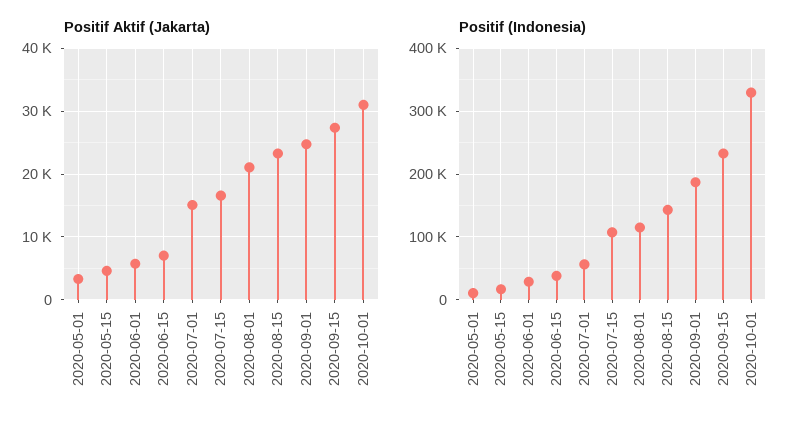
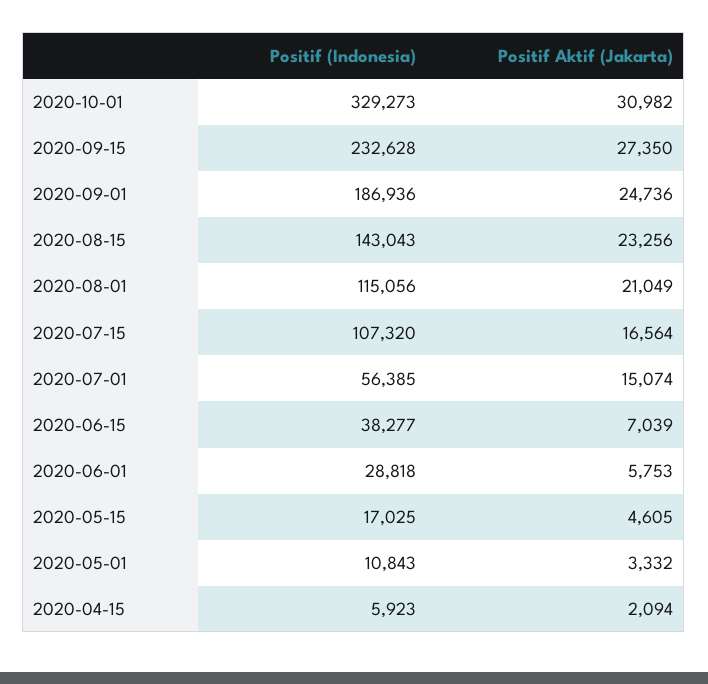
  {
    "Positif Aktif (Jakarta)": {
      "2020-05-01": 3332,
      "2020-05-15": 4605,
      "2020-06-01": 5753,
      "2020-06-15": 7039,
      "2020-07-01": 15074,
      "2020-07-15": 16564,
      "2020-08-01": 21049,
      "2020-08-15": 23256,
      "2020-09-01": 24736,
      "2020-09-15": 27350,
-     "2020-10-01": 30982
+     "2020-10-01": 30982,
+     "2020-04-15": 2094
    },
    "Positif (Indonesia)": {
      "2020-05-01": 10843,
      "2020-05-15": 17025,
      "2020-06-01": 28818,
      "2020-06-15": 38277,
      "2020-07-01": 56385,
      "2020-07-15": 107320,
      "2020-08-01": 115056,
      "2020-08-15": 143043,
      "2020-09-01": 186936,
      "2020-09-15": 232628,
-     "2020-10-01": 329273
+     "2020-10-01": 329273,
+     "2020-04-15": 5923
    }
  }

